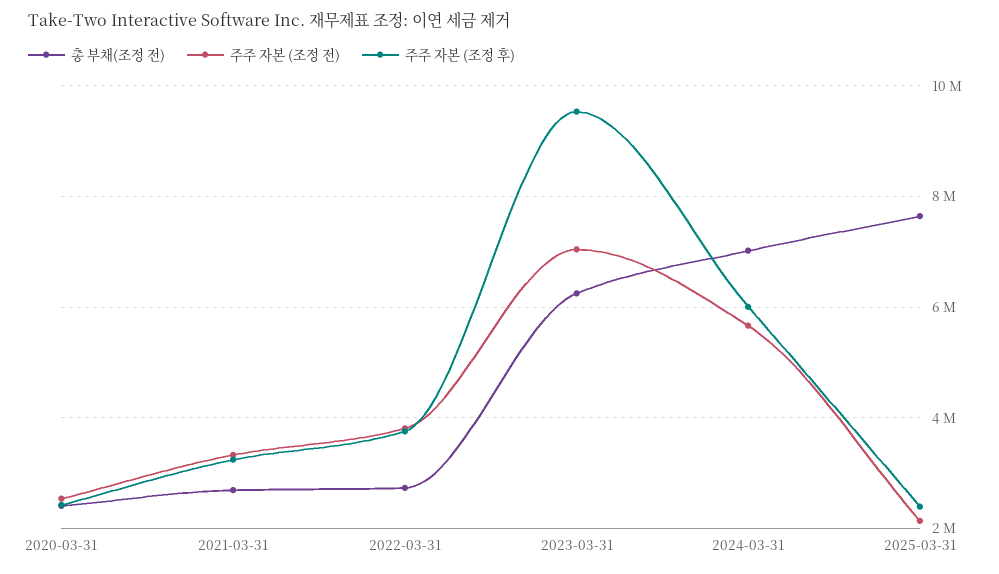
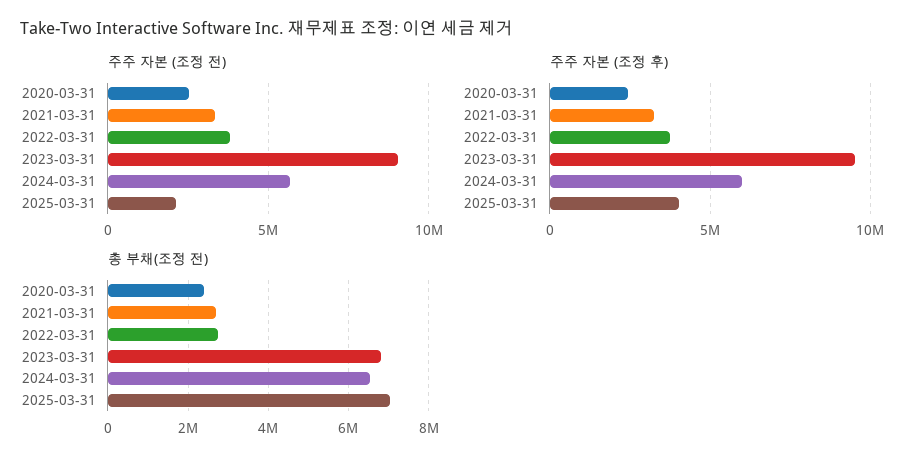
  {
    "총 부채(조정 전)": {
      "2020-03-31": 2400000,
      "2021-03-31": 2600000,
      "2022-03-31": 2800000,
-     "2023-03-31": 6200000,
+     "2023-03-31": 6800000,
-     "2024-03-31": 7000000,
+     "2024-03-31": 6600000,
-     "2025-03-31": 7600000
+     "2025-03-31": 7000000
    },
    "주주 자본 (조정 전)": {
      "2020-03-31": 2600000,
      "2021-03-31": 3400000,
      "2022-03-31": 3800000,
-     "2023-03-31": 7000000,
+     "2023-03-31": 9000000,
      "2024-03-31": 5600000,
      "2025-03-31": 2200000
    },
    "주주 자본 (조정 후)": {
      "2020-03-31": 2400000,
      "2021-03-31": 3200000,
      "2022-03-31": 3800000,
      "2023-03-31": 9600000,
      "2024-03-31": 6000000,
-     "2025-03-31": 2400000
+     "2025-03-31": 4000000
    }
  }

